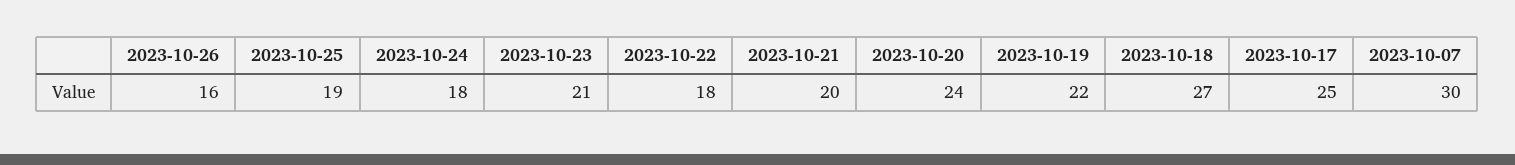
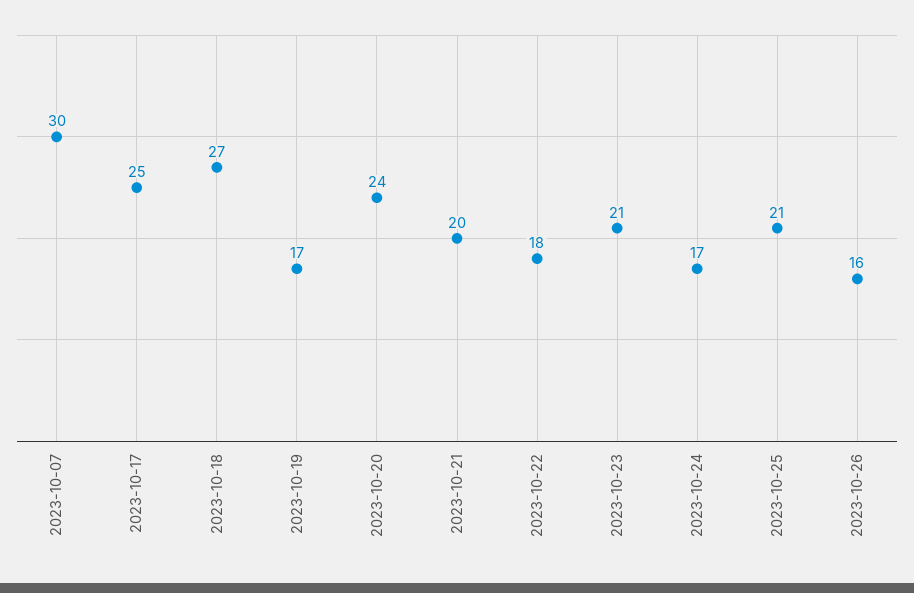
  {
    "2023-10-26": 16,
-   "2023-10-25": 19,
+   "2023-10-25": 21,
-   "2023-10-24": 18,
+   "2023-10-24": 17,
    "2023-10-23": 21,
    "2023-10-22": 18,
    "2023-10-21": 20,
    "2023-10-20": 24,
-   "2023-10-19": 22,
+   "2023-10-19": 17,
    "2023-10-18": 27,
    "2023-10-17": 25,
    "2023-10-07": 30
  }

